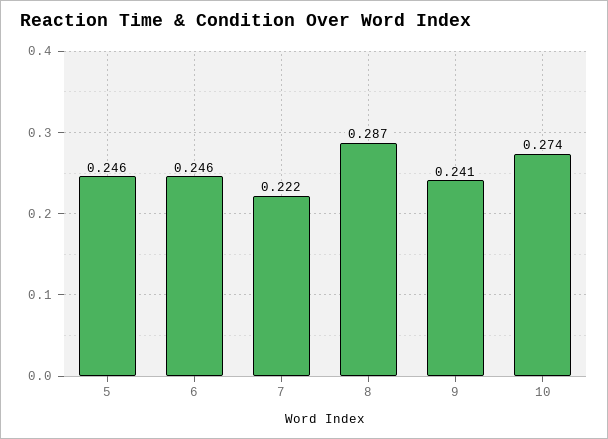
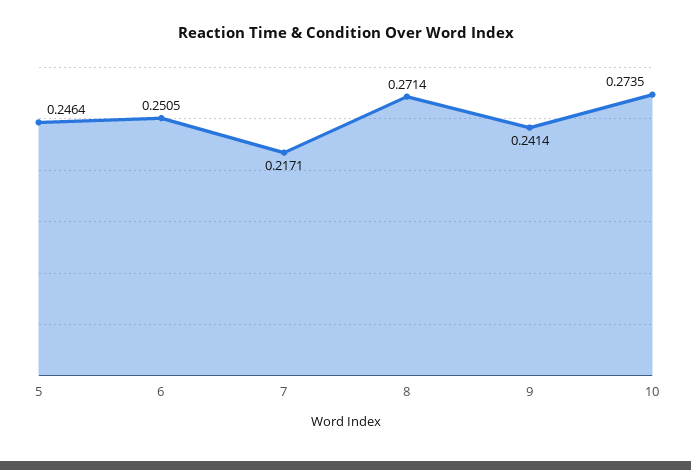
  {
    "5": 0.2464,
-   "6": 0.246,
+   "6": 0.2505,
-   "7": 0.222,
+   "7": 0.2171,
-   "8": 0.287,
+   "8": 0.2714,
    "9": 0.2414,
    "10": 0.2735
  }

